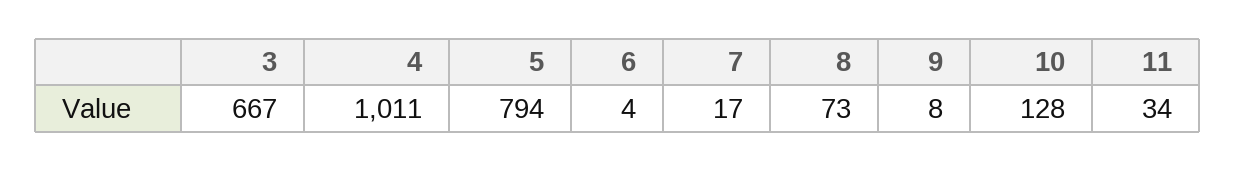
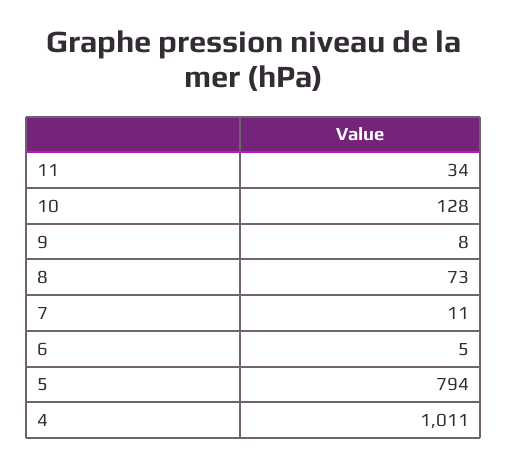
  {
-   "3": 667,
    "4": 1011,
    "5": 794,
-   "6": 4,
+   "6": 5,
-   "7": 17,
+   "7": 11,
    "8": 73,
    "9": 8,
    "10": 128,
    "11": 34
  }

